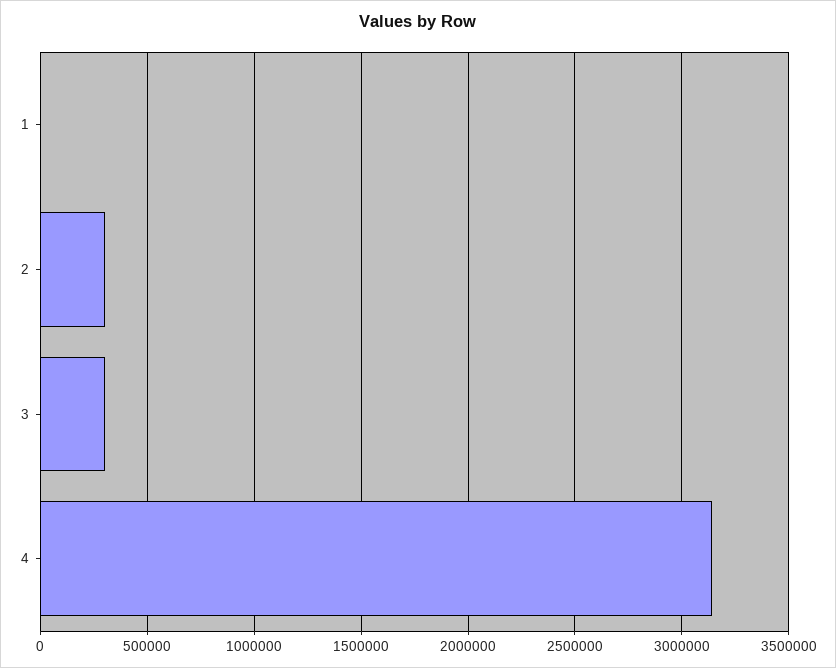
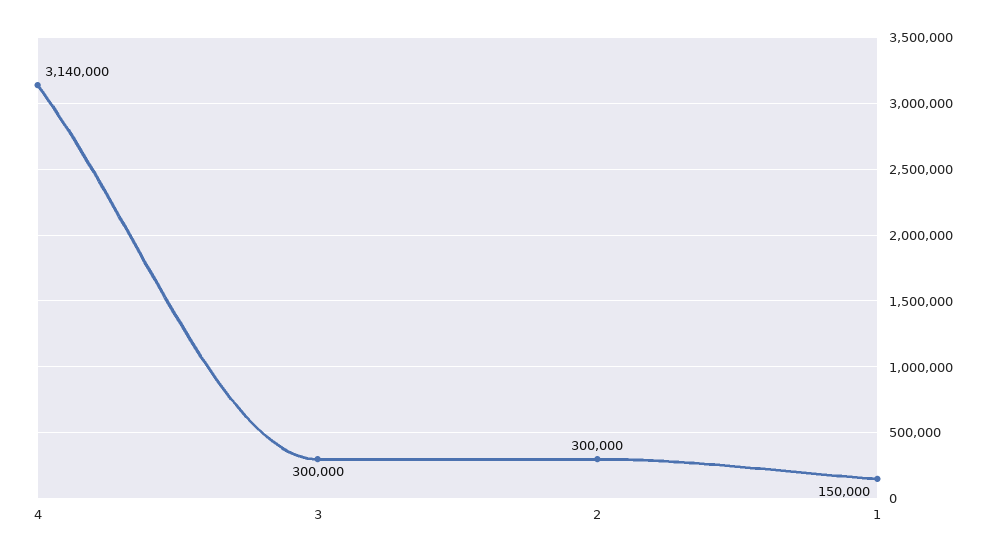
  {
-   "1": 0,
+   "1": 150000,
    "2": 300000,
    "3": 300000,
    "4": 3140000
  }

